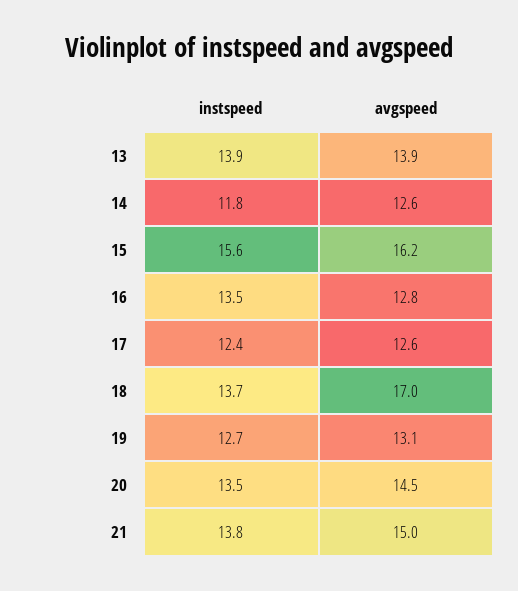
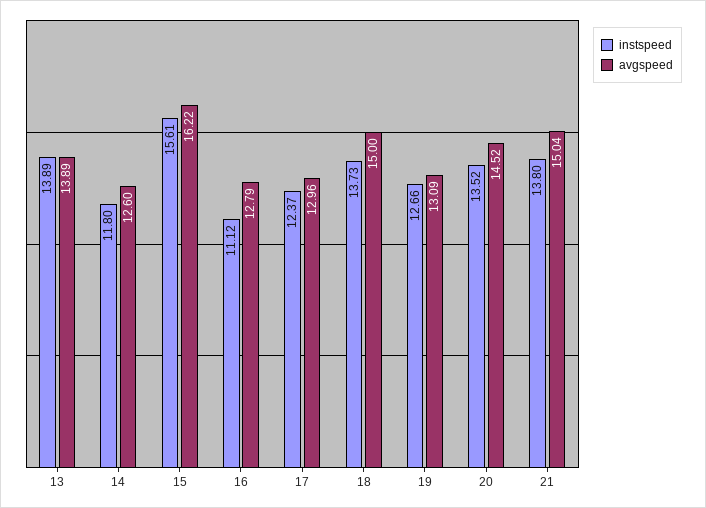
  {
    "instspeed": {
      "13": 13.89,
      "14": 11.8,
      "15": 15.61,
-     "16": 13.5,
+     "16": 11.12,
      "17": 12.37,
      "18": 13.73,
      "19": 12.66,
      "20": 13.52,
      "21": 13.8
    },
    "avgspeed": {
      "13": 13.89,
      "14": 12.6,
      "15": 16.22,
      "16": 12.79,
-     "17": 12.6,
+     "17": 12.96,
-     "18": 17,
+     "18": 15,
      "19": 13.09,
      "20": 14.52,
      "21": 15.04
    }
  }

